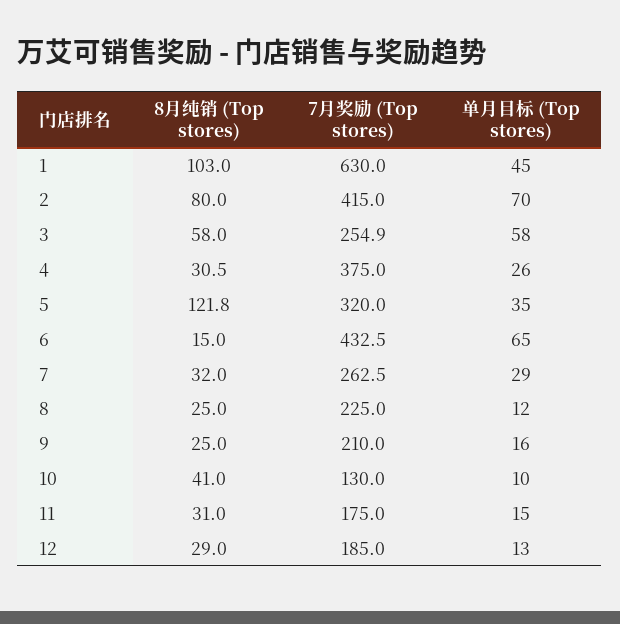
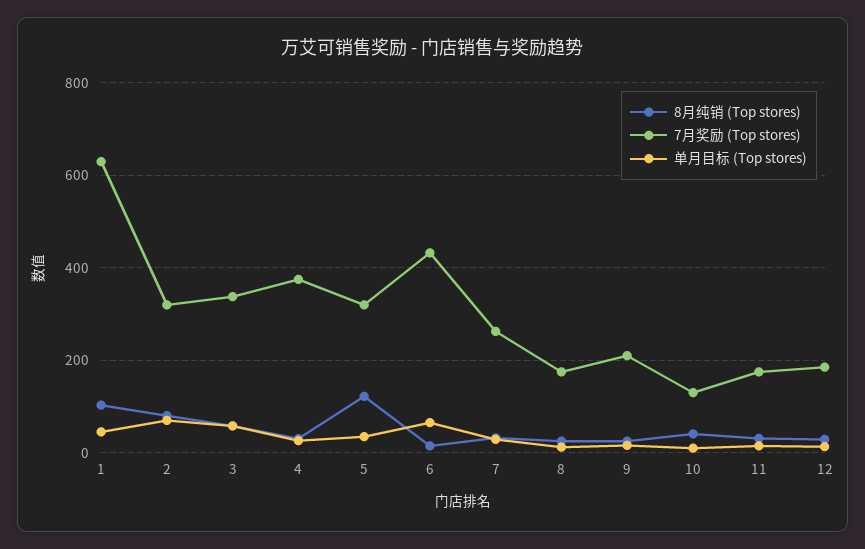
  {
    "8月纯销 (Top stores)": {
      "1": 103,
      "2": 80,
      "3": 58,
      "4": 30.5,
      "5": 121.8,
      "6": 15,
      "7": 32,
      "8": 25,
      "9": 25,
      "10": 41,
      "11": 31,
      "12": 29
    },
    "7月奖励 (Top stores)": {
      "1": 630,
-     "2": 415,
+     "2": 320,
-     "3": 254.9,
+     "3": 340,
      "4": 375,
      "5": 320,
      "6": 432.5,
      "7": 262.5,
-     "8": 225,
+     "8": 180,
      "9": 210,
      "10": 130,
      "11": 175,
      "12": 185
    },
    "单月目标 (Top stores)": {
      "1": 45,
      "2": 70,
      "3": 58,
      "4": 26,
      "5": 35,
      "6": 65,
      "7": 29,
      "8": 12,
      "9": 16,
      "10": 10,
      "11": 15,
      "12": 13
    }
  }

